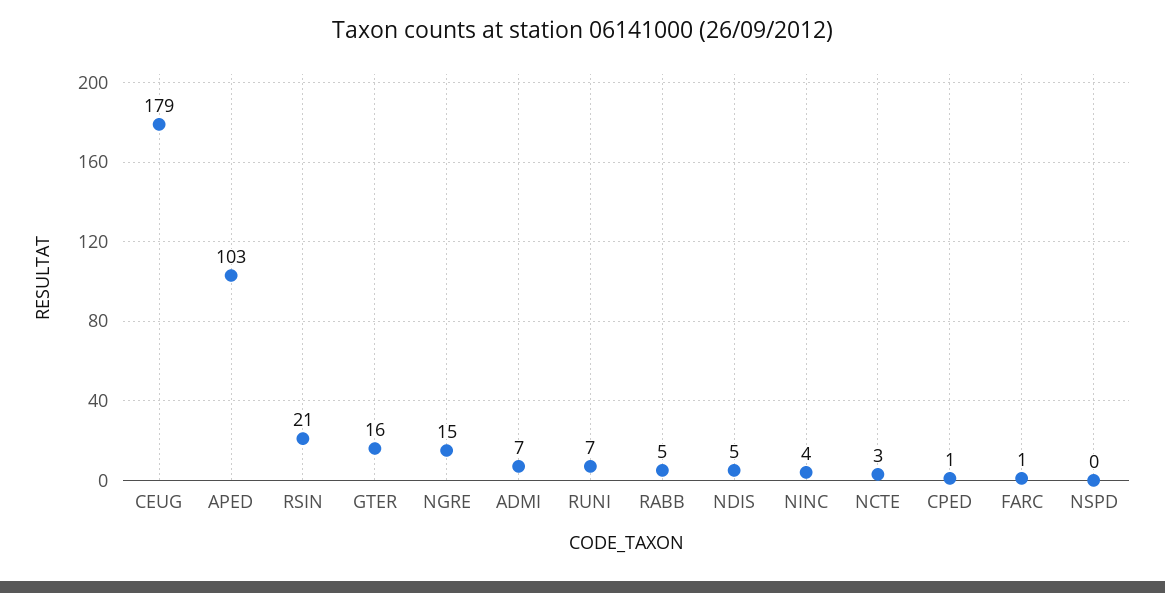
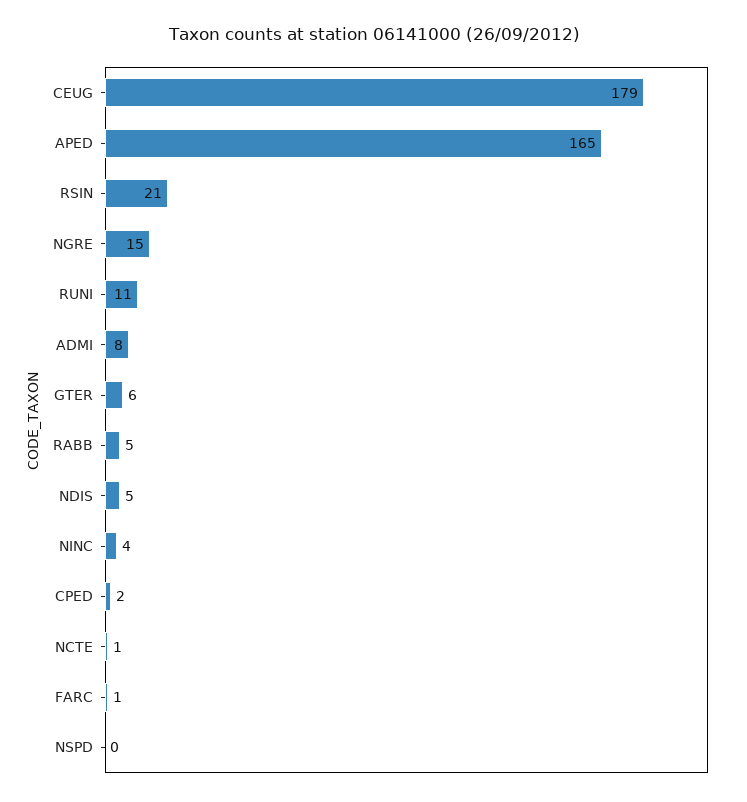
  {
    "CEUG": 179,
-   "APED": 103,
+   "APED": 165,
    "RSIN": 21,
-   "GTER": 16,
+   "GTER": 6,
    "NGRE": 15,
-   "ADMI": 7,
+   "ADMI": 8,
-   "RUNI": 7,
+   "RUNI": 11,
    "RABB": 5,
    "NDIS": 5,
    "NINC": 4,
-   "NCTE": 3,
+   "NCTE": 1,
-   "CPED": 1,
+   "CPED": 2,
    "FARC": 1,
    "NSPD": 0
  }

